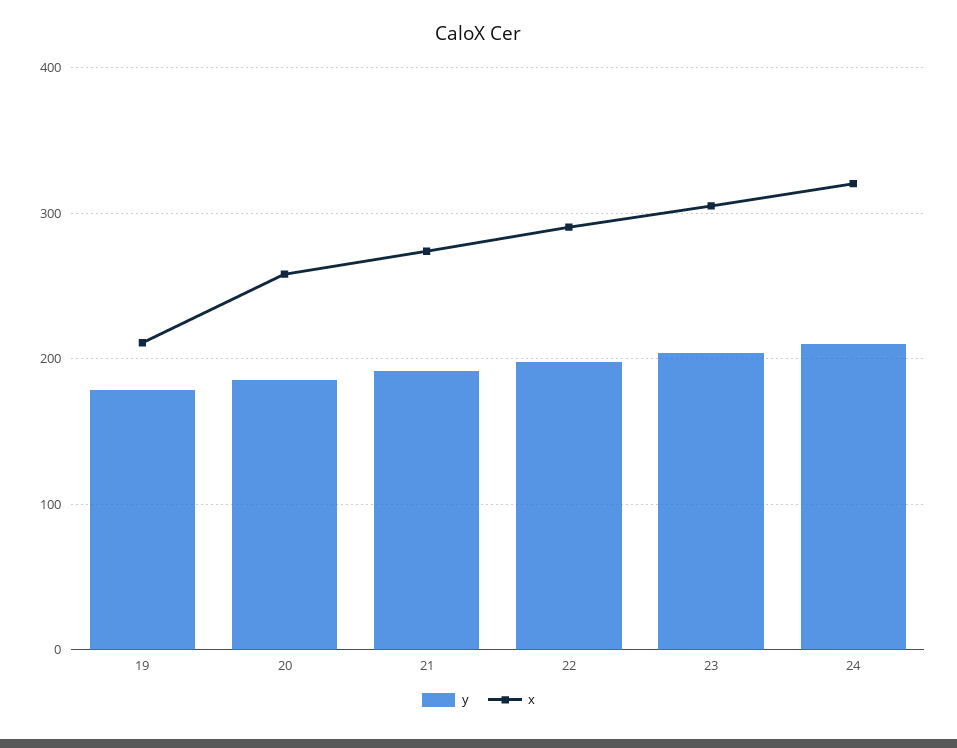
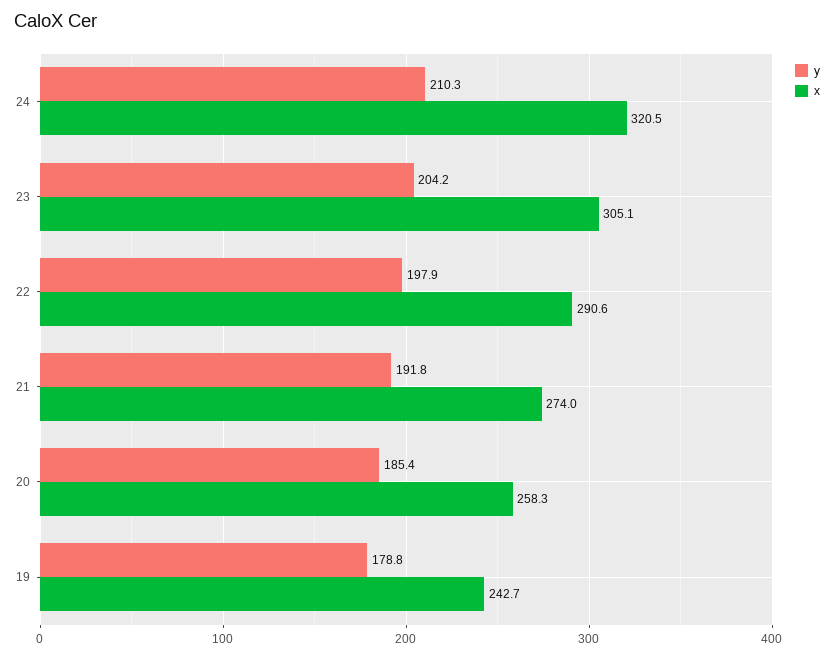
  {
    "y": {
      "19": 178.8,
      "20": 185.4,
      "21": 191.8,
      "22": 197.9,
      "23": 204.2,
      "24": 210.3
    },
    "x": {
-     "19": 210,
+     "19": 242.7,
      "20": 258.3,
      "21": 274,
      "22": 290.6,
      "23": 305.1,
      "24": 320.5
    }
  }

